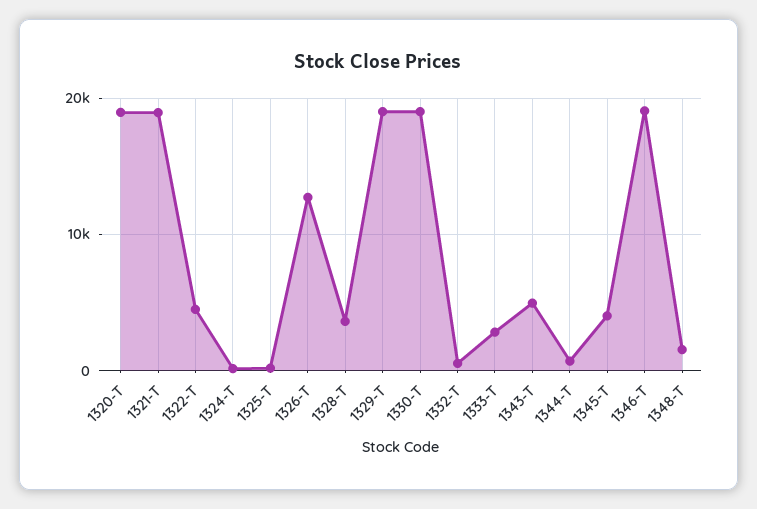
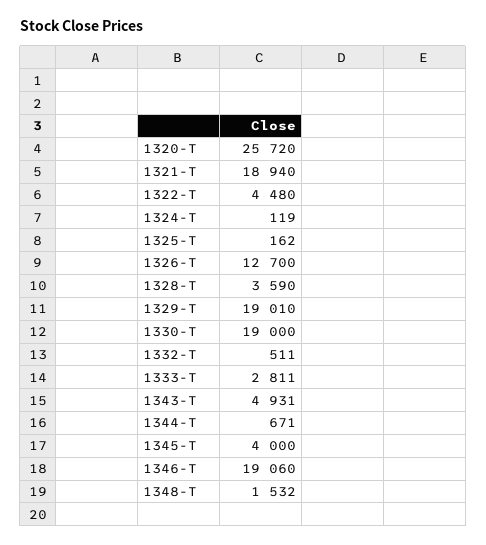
  {
-   "1320-T": 19000,
+   "1320-T": 25720,
    "1321-T": 18940,
    "1322-T": 4480,
    "1324-T": 119,
    "1325-T": 162,
    "1326-T": 12700,
    "1328-T": 3590,
    "1329-T": 19010,
    "1330-T": 19000,
    "1332-T": 511,
    "1333-T": 2811,
    "1343-T": 4931,
    "1344-T": 671,
    "1345-T": 4000,
    "1346-T": 19060,
    "1348-T": 1532
  }

